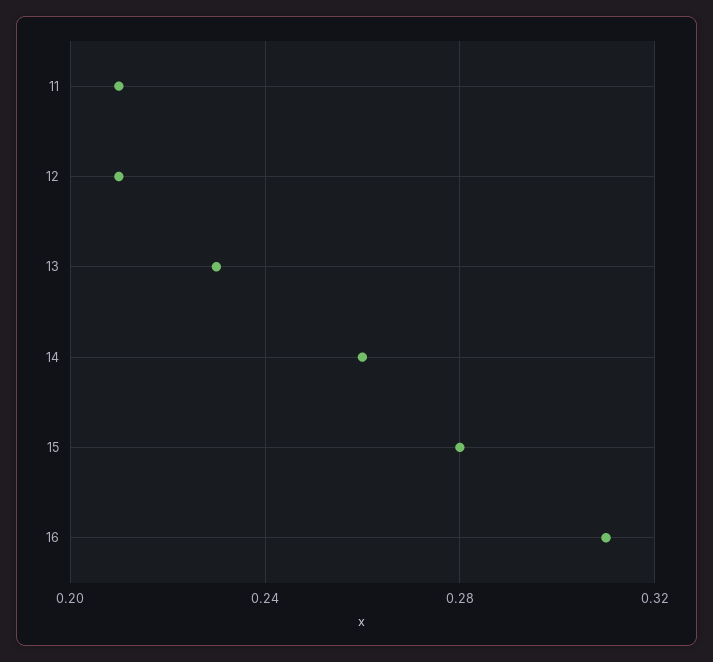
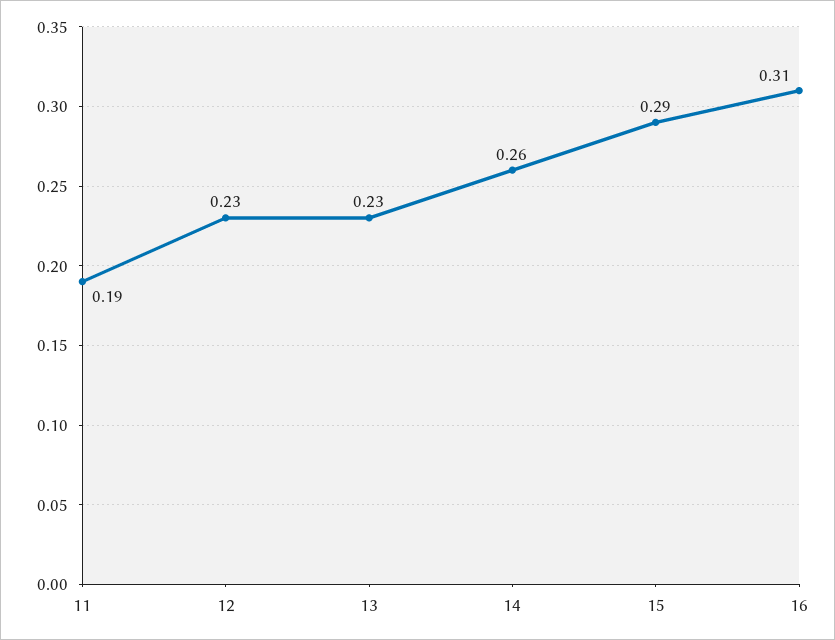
  {
-   "11": 0.21,
+   "11": 0.19,
-   "12": 0.21,
+   "12": 0.23,
    "13": 0.23,
    "14": 0.26,
-   "15": 0.28,
+   "15": 0.29,
    "16": 0.31
  }

